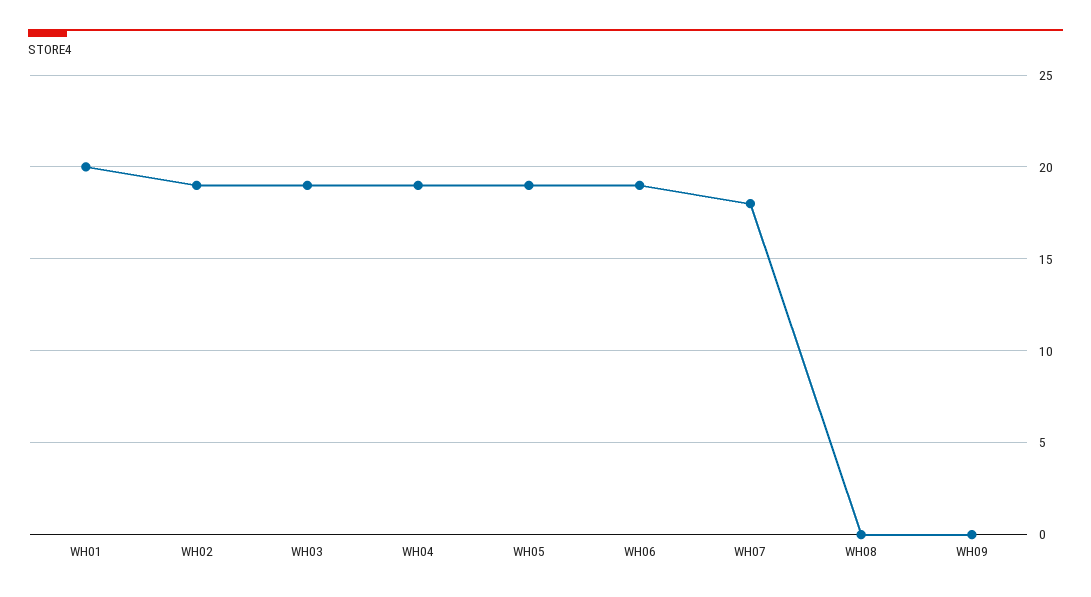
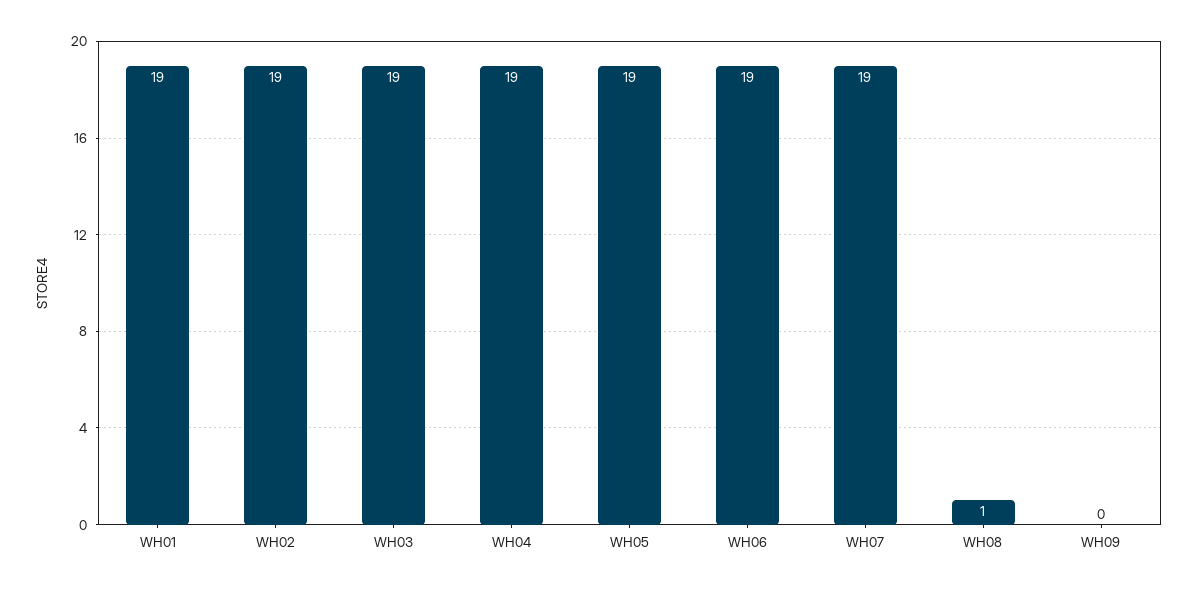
  {
-   "WH01": 20,
+   "WH01": 19,
    "WH02": 19,
    "WH03": 19,
    "WH04": 19,
    "WH05": 19,
    "WH06": 19,
-   "WH07": 18,
+   "WH07": 19,
-   "WH08": 0,
+   "WH08": 1,
    "WH09": 0
  }

